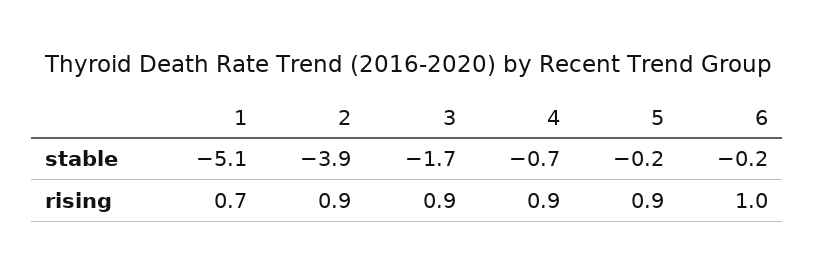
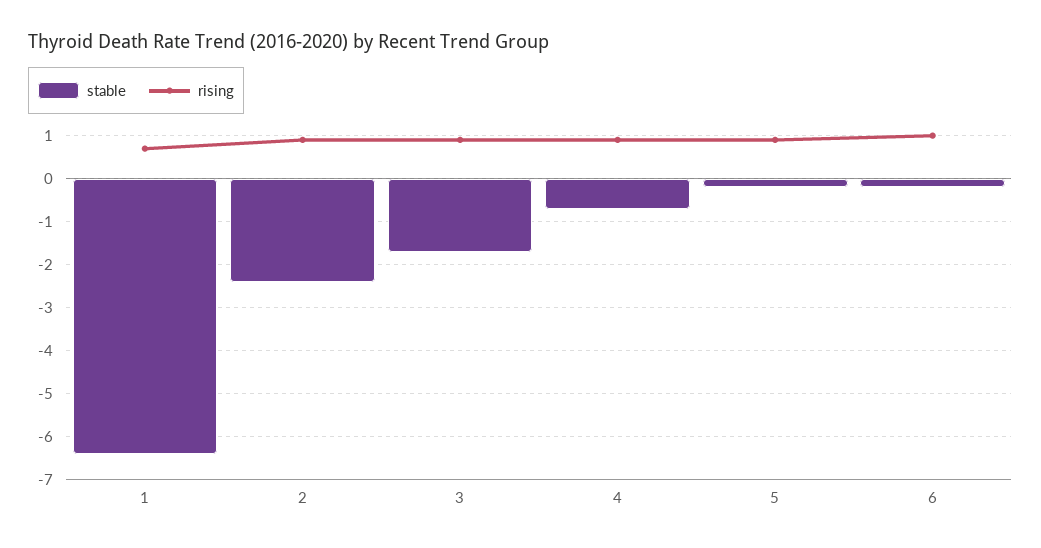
  {
    "stable": {
-     "1": -5.1,
+     "1": -6.5,
-     "2": -3.9,
+     "2": -2.5,
      "3": -1.7,
      "4": -0.7,
      "5": -0.2,
      "6": -0.2
    },
    "rising": {
      "1": 0.7,
      "2": 0.9,
      "3": 0.9,
      "4": 0.9,
      "5": 0.9,
      "6": 1
    }
  }

